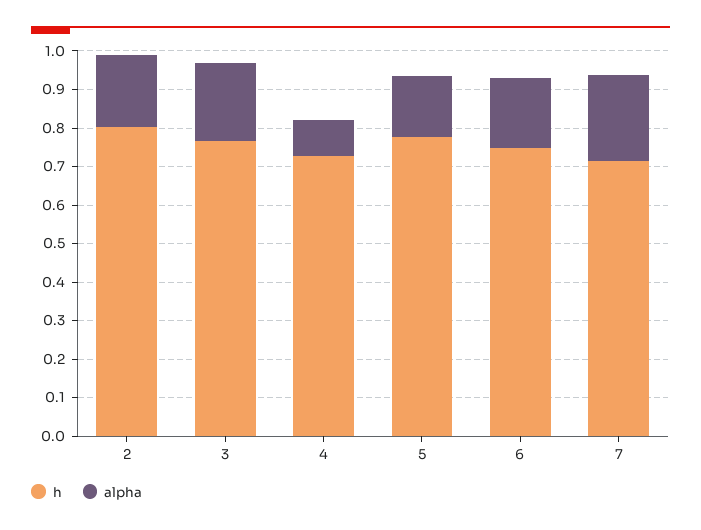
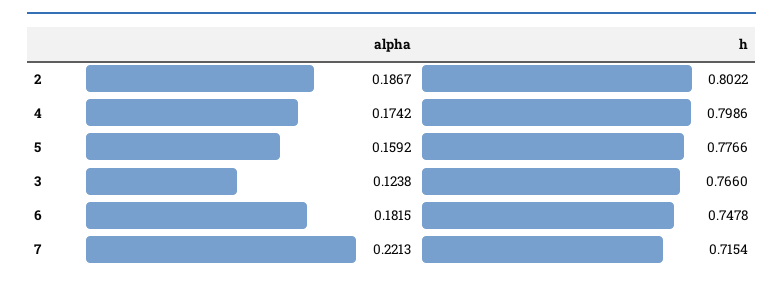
  {
    "h": {
      "2": 0.8022,
      "3": 0.766,
-     "4": 0.725,
+     "4": 0.7986,
      "5": 0.7766,
      "6": 0.7478,
      "7": 0.7154
    },
    "alpha": {
      "2": 0.1867,
-     "3": 0.2,
+     "3": 0.1238,
-     "4": 0.1,
+     "4": 0.1742,
      "5": 0.1592,
      "6": 0.1815,
      "7": 0.2213
    }
  }

